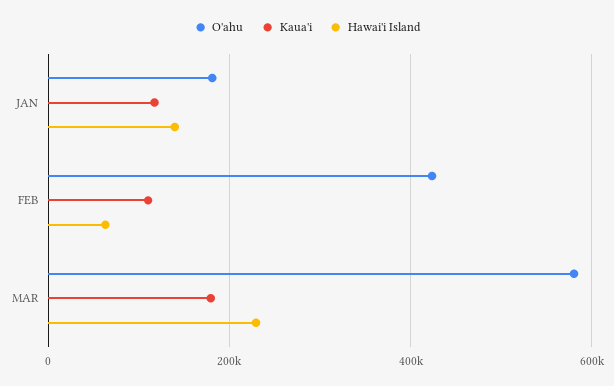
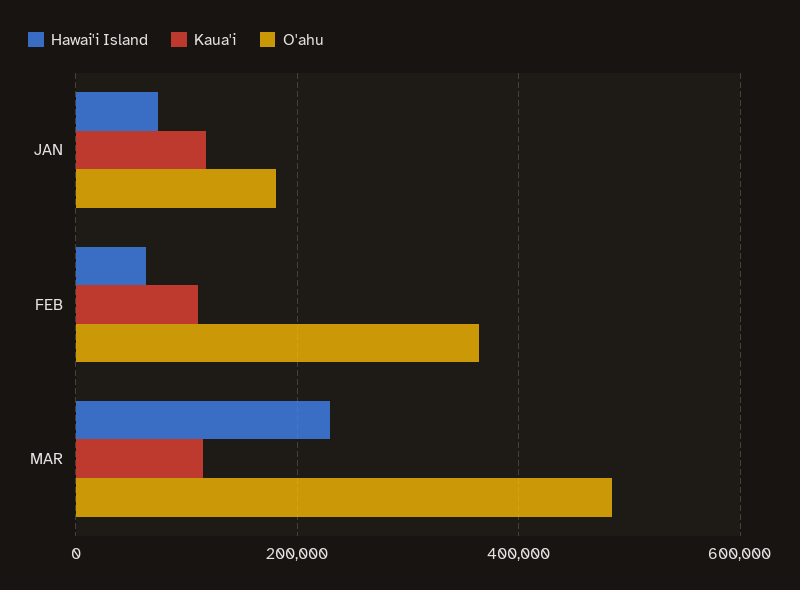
  {
    "O'ahu": {
      "JAN": 180000,
-     "FEB": 420000,
+     "FEB": 360000,
-     "MAR": 580000
+     "MAR": 480000
    },
    "Kaua'i": {
      "JAN": 120000,
      "FEB": 120000,
-     "MAR": 180000
+     "MAR": 120000
    },
    "Hawai'i Island": {
-     "JAN": 140000,
+     "JAN": 80000,
      "FEB": 60000,
      "MAR": 220000
    }
  }

